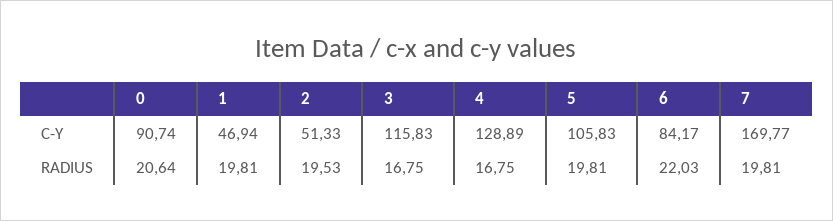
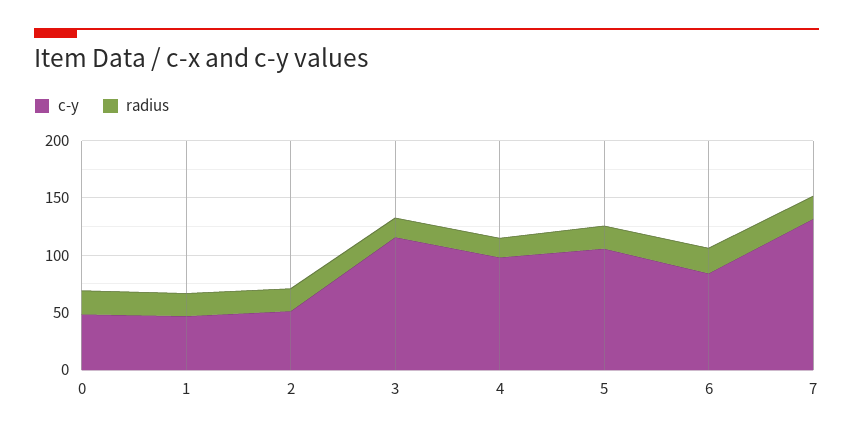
  {
    "C-Y": {
-     "0": 90.74,
+     "0": 50,
      "1": 46.94,
      "2": 51.33,
      "3": 115.83,
-     "4": 128.89,
+     "4": 100,
      "5": 105.83,
      "6": 84.17,
-     "7": 169.77
+     "7": 130
    },
    "RADIUS": {
      "0": 20.64,
      "1": 19.81,
      "2": 19.53,
      "3": 16.75,
      "4": 16.75,
      "5": 19.81,
      "6": 22.03,
      "7": 19.81
    }
  }

